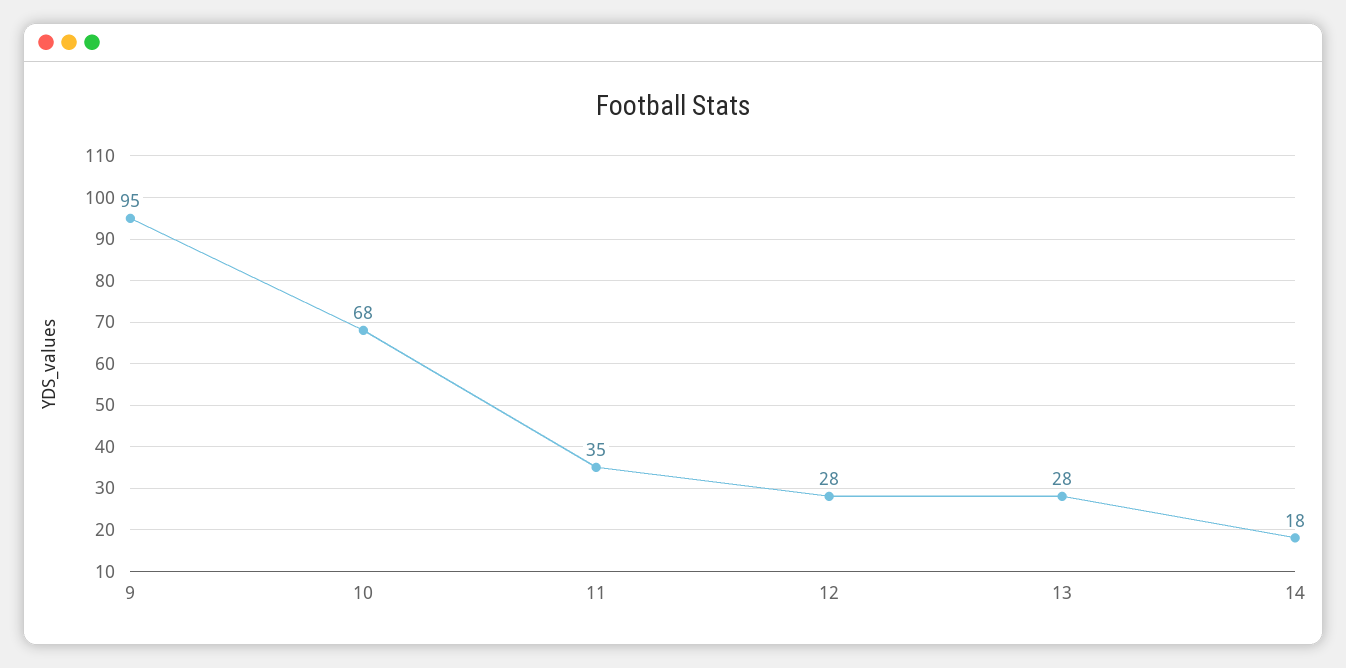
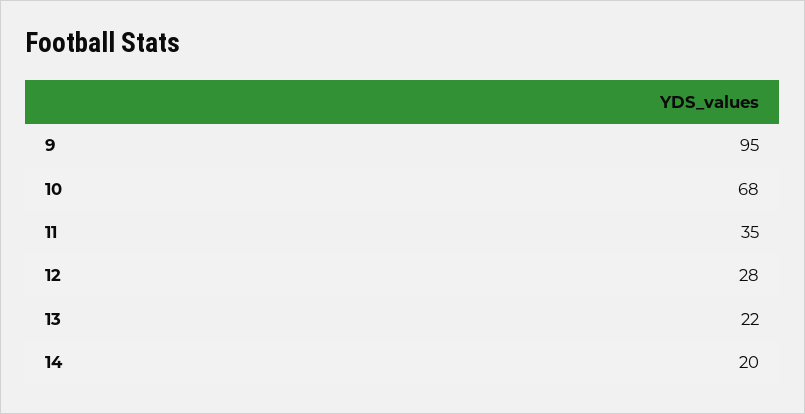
  {
    "9": 95,
    "10": 68,
    "11": 35,
    "12": 28,
-   "13": 28,
+   "13": 22,
-   "14": 18
+   "14": 20
  }

